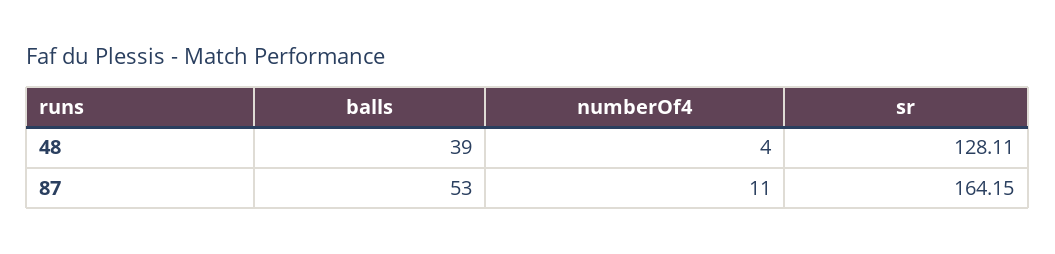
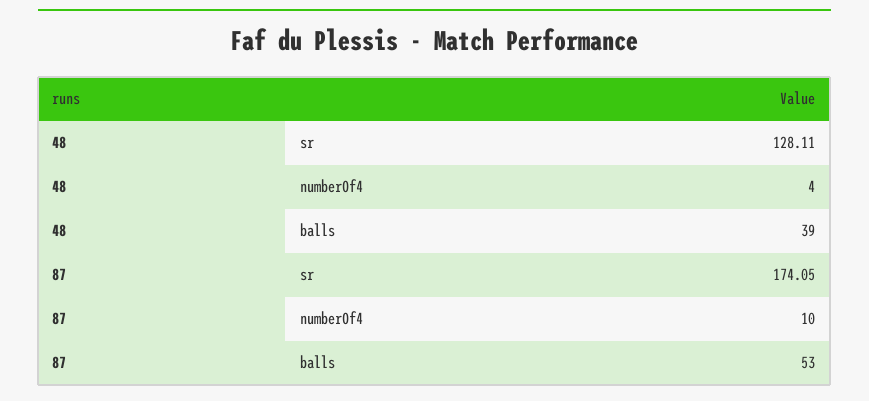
  {
    "balls": {
      "48": 39,
      "87": 53
    },
    "numberOf4": {
      "48": 4,
-     "87": 11
+     "87": 10
    },
    "sr": {
      "48": 128.11,
-     "87": 164.15
+     "87": 174.05
    }
  }

